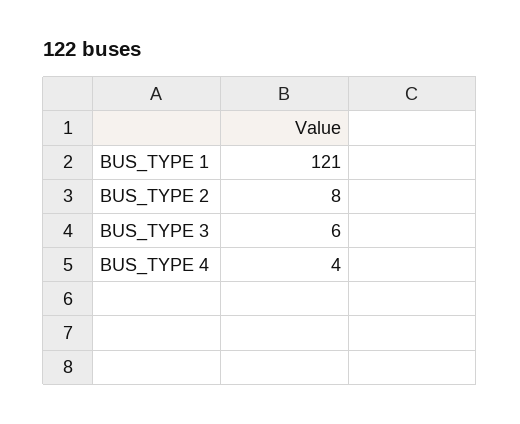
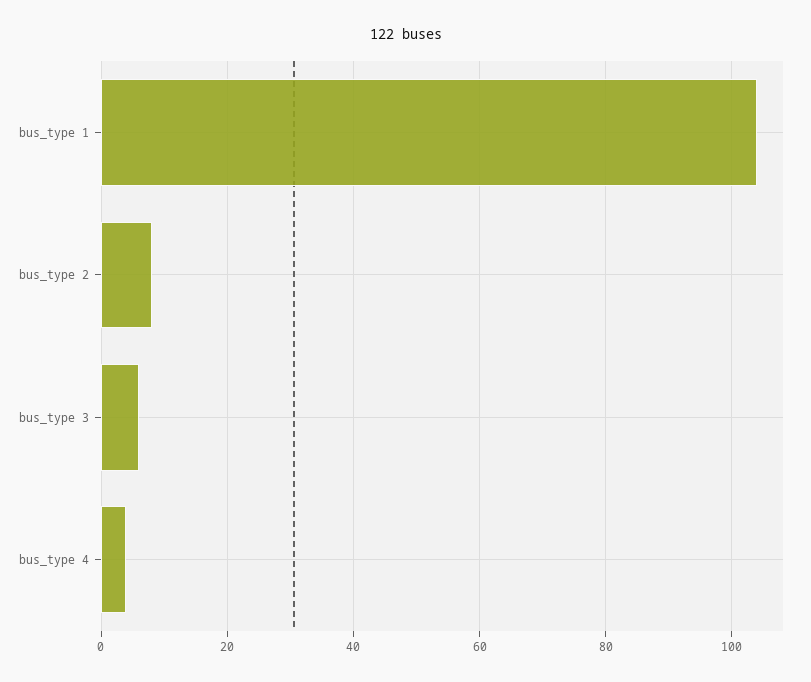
  {
-   "BUS_TYPE 1": 121,
+   "BUS_TYPE 1": 105,
    "BUS_TYPE 2": 8,
    "BUS_TYPE 3": 6,
    "BUS_TYPE 4": 4
  }

